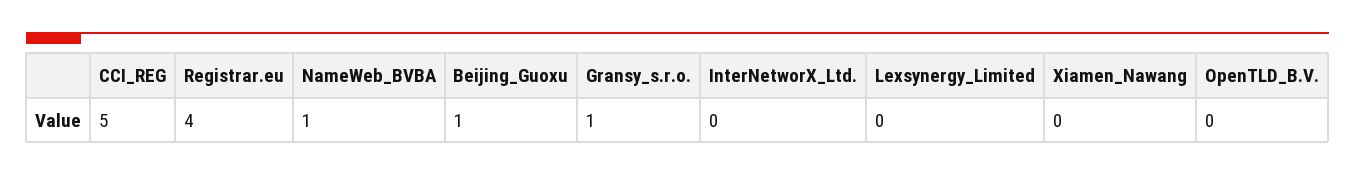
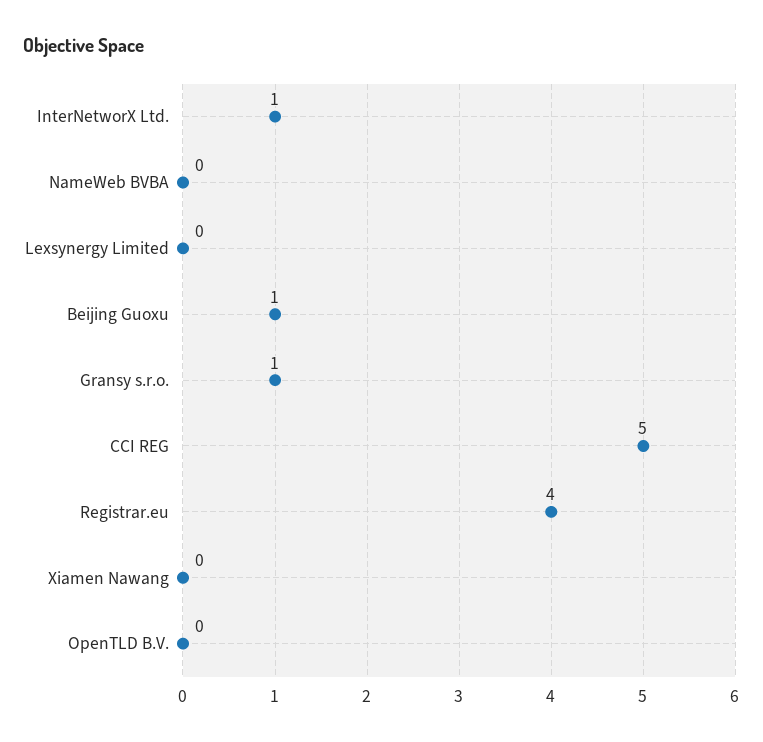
  {
    "CCI_REG": 5,
    "Registrar.eu": 4,
-   "NameWeb_BVBA": 1,
+   "NameWeb_BVBA": 0,
    "Beijing_Guoxu": 1,
    "Gransy_s.r.o.": 1,
-   "InterNetworX_Ltd.": 0,
+   "InterNetworX_Ltd.": 1,
    "Lexsynergy_Limited": 0,
    "Xiamen_Nawang": 0,
    "OpenTLD_B.V.": 0
  }

